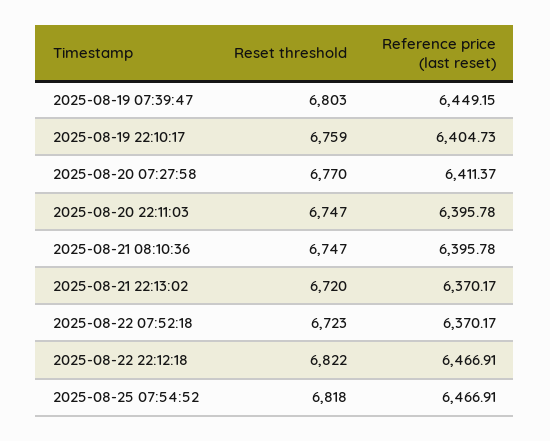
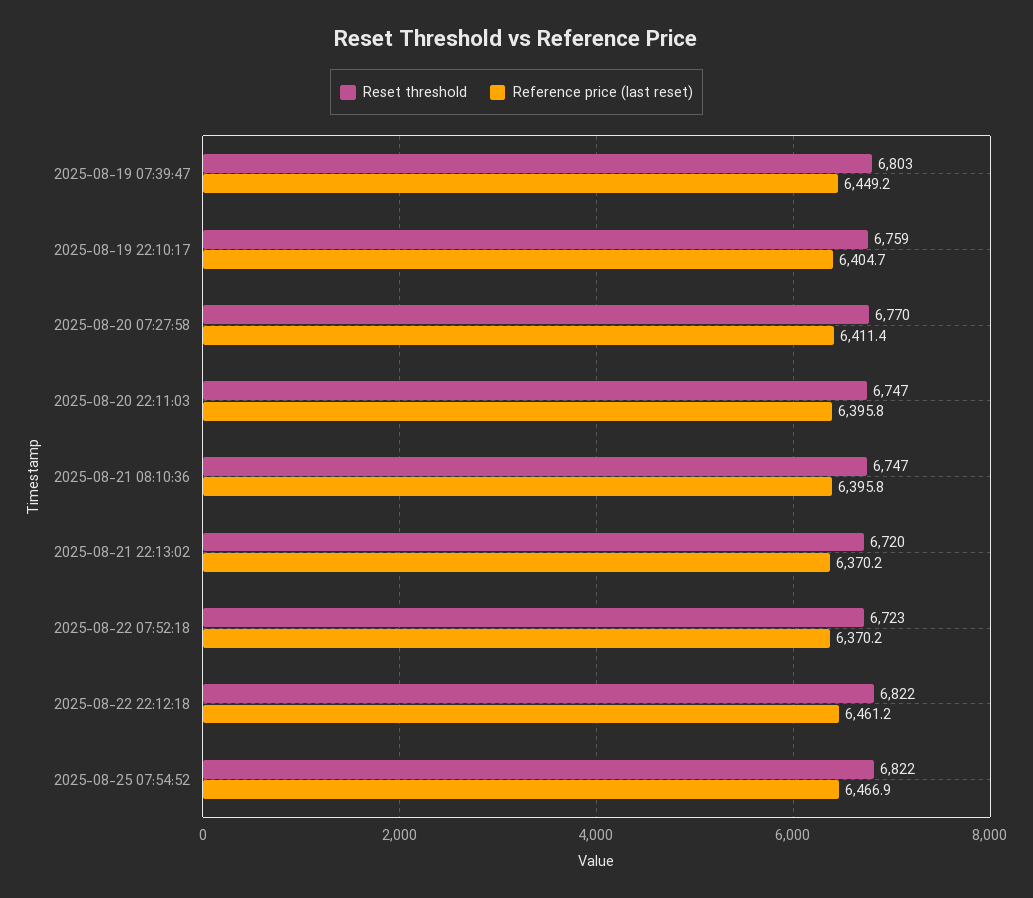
  {
    "Reset threshold": {
      "2025-08-19 07:39:47": 6803,
      "2025-08-19 22:10:17": 6759,
      "2025-08-20 07:27:58": 6770,
      "2025-08-20 22:11:03": 6747,
      "2025-08-21 08:10:36": 6747,
      "2025-08-21 22:13:02": 6720,
      "2025-08-22 07:52:18": 6723,
      "2025-08-22 22:12:18": 6822,
-     "2025-08-25 07:54:52": 6818
+     "2025-08-25 07:54:52": 6822
    },
    "Reference price (last reset)": {
      "2025-08-19 07:39:47": 6449.15,
      "2025-08-19 22:10:17": 6404.73,
      "2025-08-20 07:27:58": 6411.37,
      "2025-08-20 22:11:03": 6395.78,
      "2025-08-21 08:10:36": 6395.78,
      "2025-08-21 22:13:02": 6370.17,
      "2025-08-22 07:52:18": 6370.17,
-     "2025-08-22 22:12:18": 6466.91,
+     "2025-08-22 22:12:18": 6461.2,
      "2025-08-25 07:54:52": 6466.91
    }
  }

